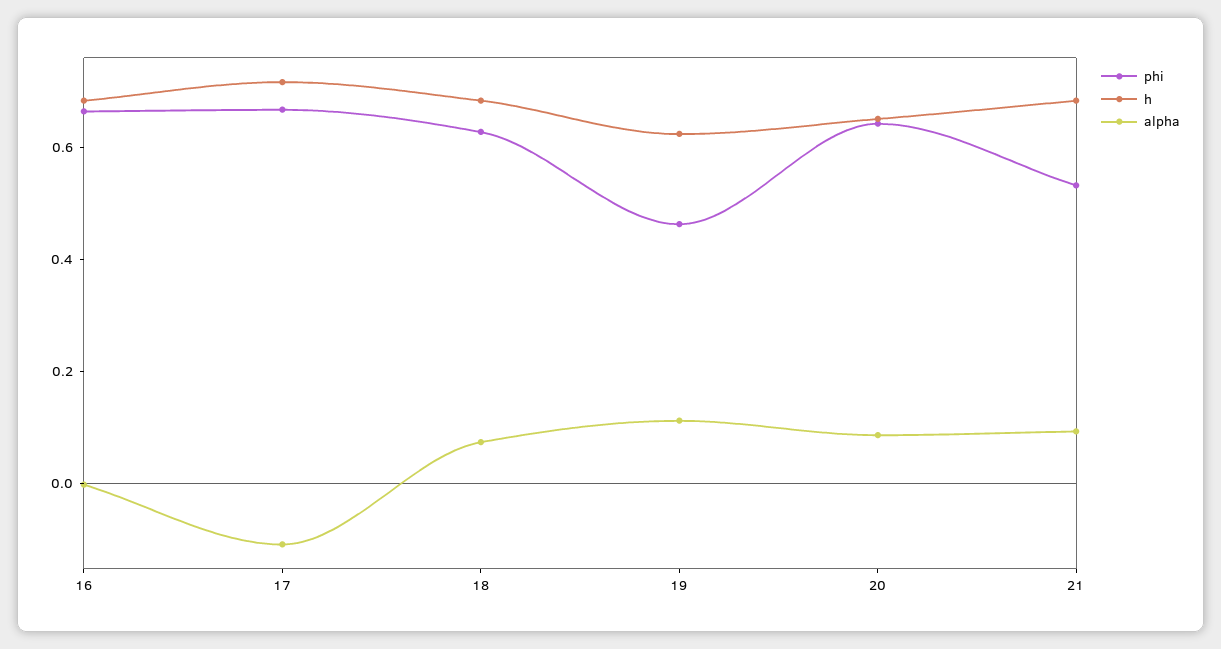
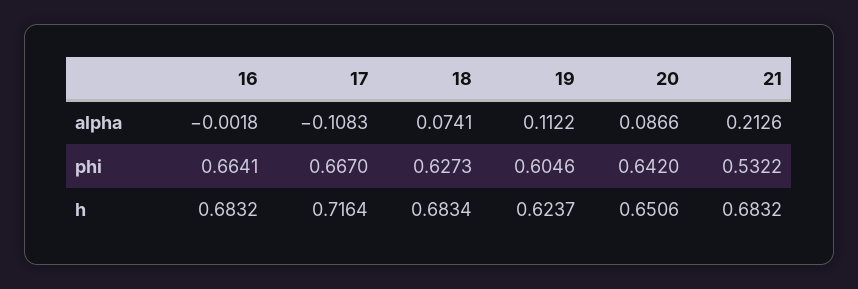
  {
    "phi": {
      "16": 0.6641,
      "17": 0.667,
      "18": 0.6273,
-     "19": 0.45,
+     "19": 0.6046,
      "20": 0.642,
      "21": 0.5322
    },
    "h": {
      "16": 0.6832,
      "17": 0.7164,
      "18": 0.6834,
      "19": 0.6237,
      "20": 0.6506,
      "21": 0.6832
    },
    "alpha": {
      "16": -0.0018,
      "17": -0.1083,
      "18": 0.0741,
      "19": 0.1122,
      "20": 0.0866,
-     "21": 0.1
+     "21": 0.2126
    }
  }

